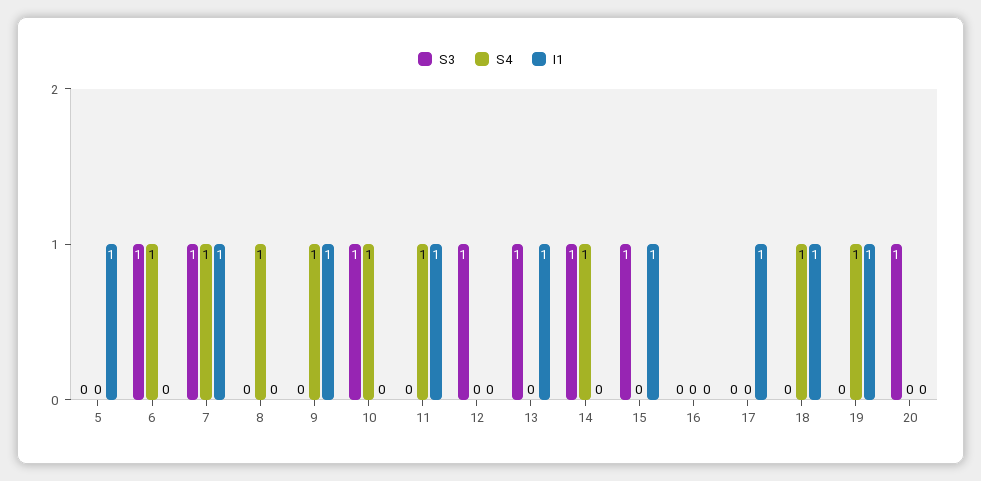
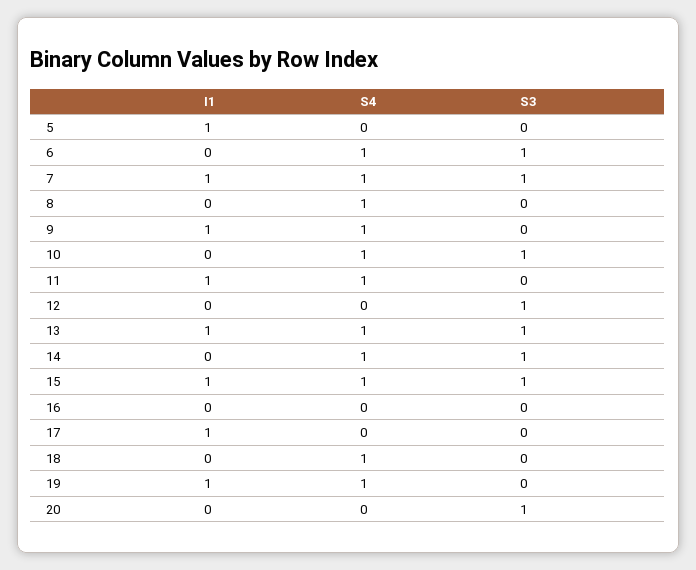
  {
    "S3": {
      "5": 0,
      "6": 1,
      "7": 1,
      "8": 0,
      "9": 0,
      "10": 1,
      "11": 0,
      "12": 1,
      "13": 1,
      "14": 1,
      "15": 1,
      "16": 0,
      "17": 0,
      "18": 0,
      "19": 0,
      "20": 1
    },
    "S4": {
      "5": 0,
      "6": 1,
      "7": 1,
      "8": 1,
      "9": 1,
      "10": 1,
      "11": 1,
      "12": 0,
-     "13": 0,
+     "13": 1,
      "14": 1,
-     "15": 0,
+     "15": 1,
      "16": 0,
      "17": 0,
      "18": 1,
      "19": 1,
      "20": 0
    },
    "I1": {
      "5": 1,
      "6": 0,
      "7": 1,
      "8": 0,
      "9": 1,
      "10": 0,
      "11": 1,
      "12": 0,
      "13": 1,
      "14": 0,
      "15": 1,
      "16": 0,
      "17": 1,
-     "18": 1,
+     "18": 0,
      "19": 1,
      "20": 0
    }
  }

